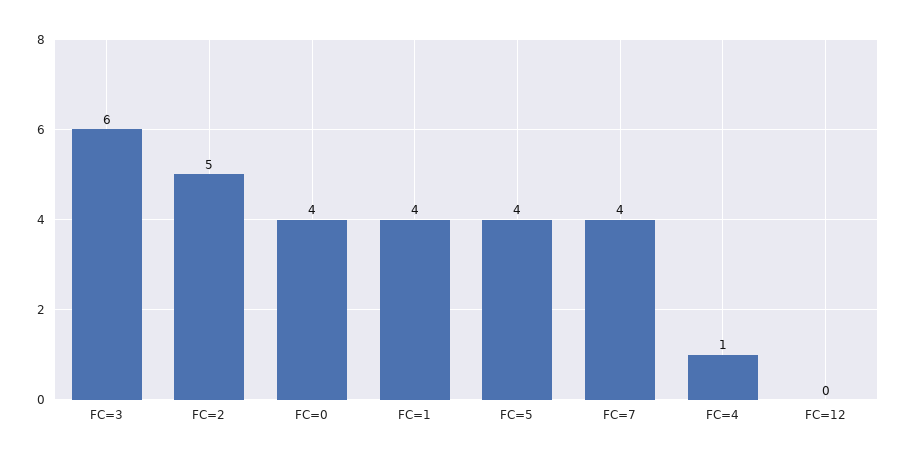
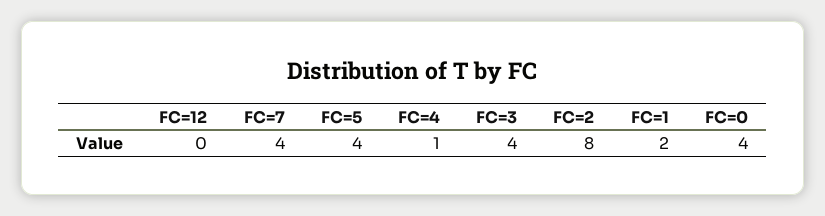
  {
-   "FC=3": 6,
+   "FC=3": 4,
-   "FC=2": 5,
+   "FC=2": 8,
    "FC=0": 4,
-   "FC=1": 4,
+   "FC=1": 2,
    "FC=5": 4,
    "FC=7": 4,
    "FC=4": 1,
    "FC=12": 0
  }

